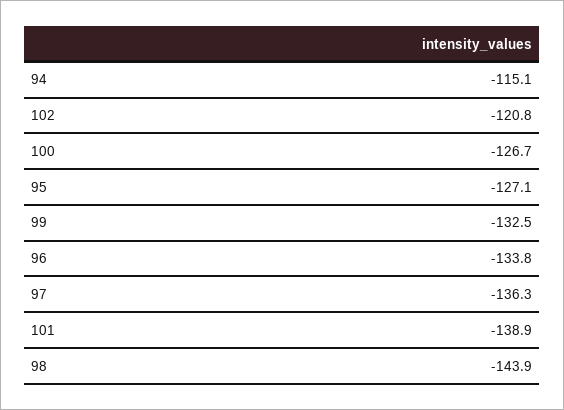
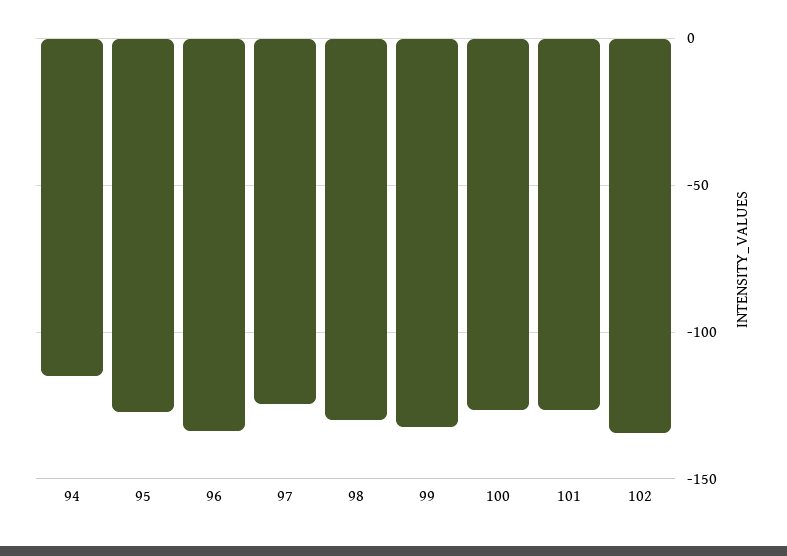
  {
    "94": -115.1,
-   "102": -120.8,
+   "102": -135,
    "100": -126.7,
    "95": -127.1,
    "99": -132.5,
    "96": -133.8,
-   "97": -136.3,
+   "97": -125,
-   "101": -138.9,
+   "101": -125,
-   "98": -143.9
+   "98": -130
  }

